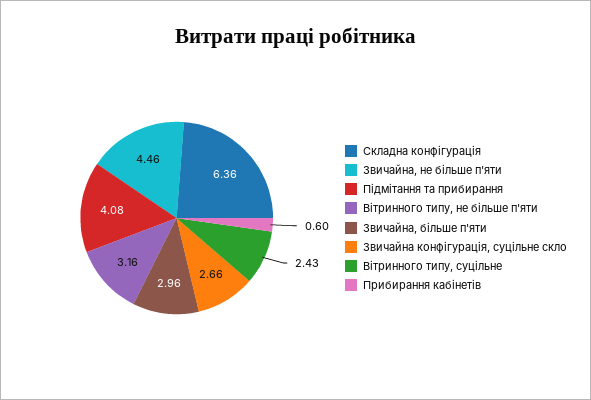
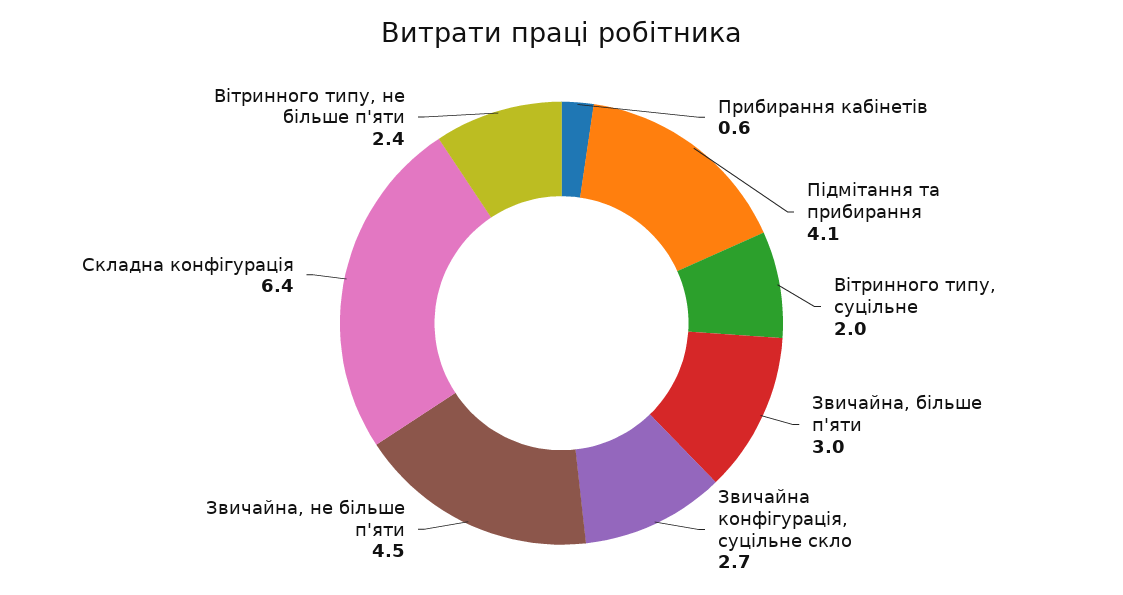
  {
    "Складна конфігурація": 6.36,
    "Звичайна, не більше п'яти": 4.46,
    "Підмітання та прибирання": 4.08,
-   "Вітринного типу, не більше п'яти": 3.16,
+   "Вітринного типу, не більше п'яти": 2.4,
    "Звичайна, більше п'яти": 2.96,
    "Звичайна конфігурація, суцільне скло": 2.66,
-   "Вітринного типу, суцільне": 2.43,
+   "Вітринного типу, суцільне": 2,
    "Прибирання кабінетів": 0.6
  }

